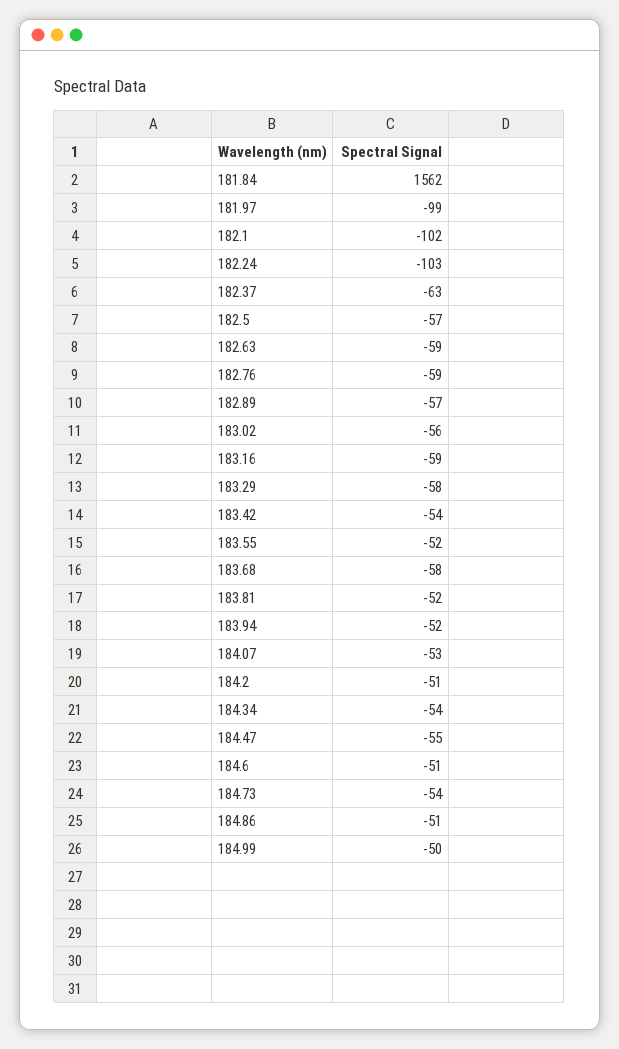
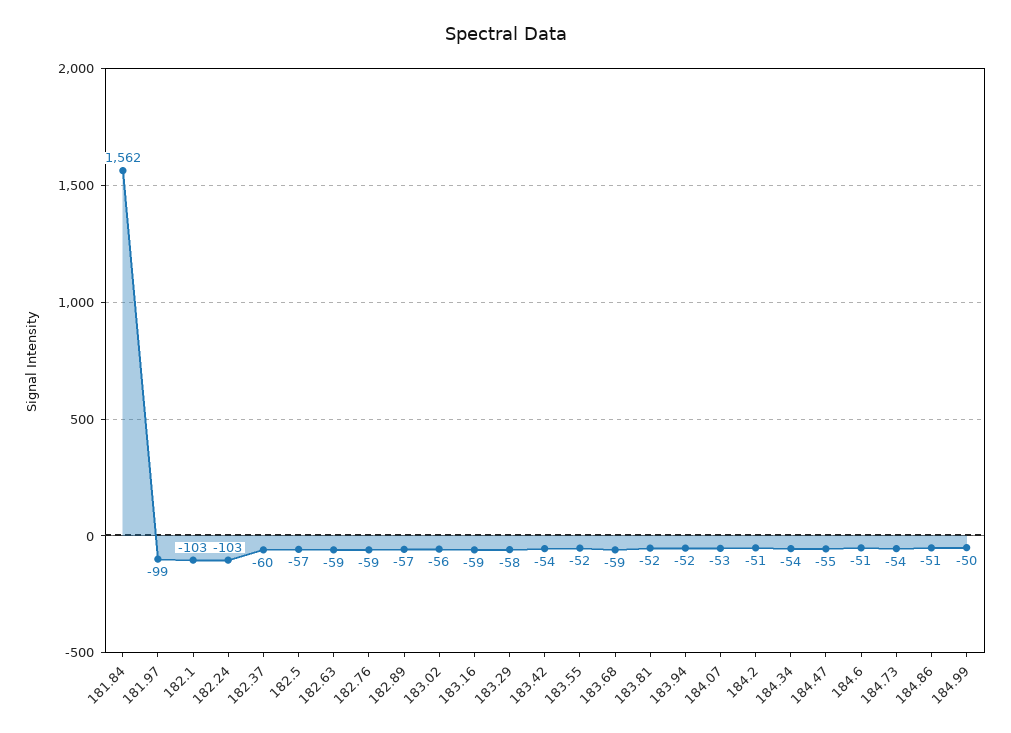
  {
    "181.84": 1562,
    "181.97": -99,
-   "182.1": -102,
+   "182.1": -103,
    "182.24": -103,
-   "182.37": -63,
+   "182.37": -60,
    "182.5": -57,
    "182.63": -59,
    "182.76": -59,
    "182.89": -57,
    "183.02": -56,
    "183.16": -59,
    "183.29": -58,
    "183.42": -54,
    "183.55": -52,
-   "183.68": -58,
+   "183.68": -59,
    "183.81": -52,
    "183.94": -52,
    "184.07": -53,
    "184.2": -51,
    "184.34": -54,
    "184.47": -55,
    "184.6": -51,
    "184.73": -54,
    "184.86": -51,
    "184.99": -50
  }

